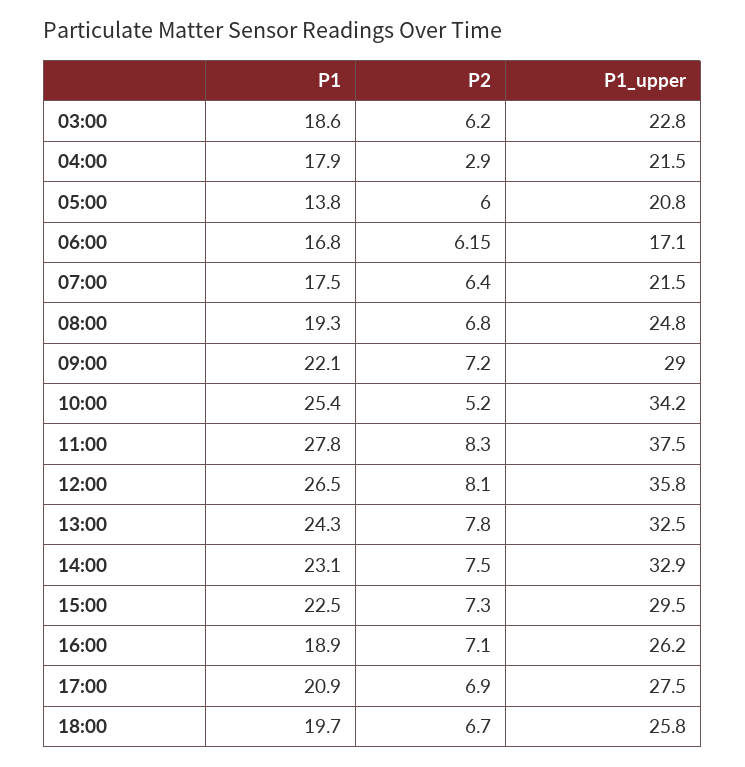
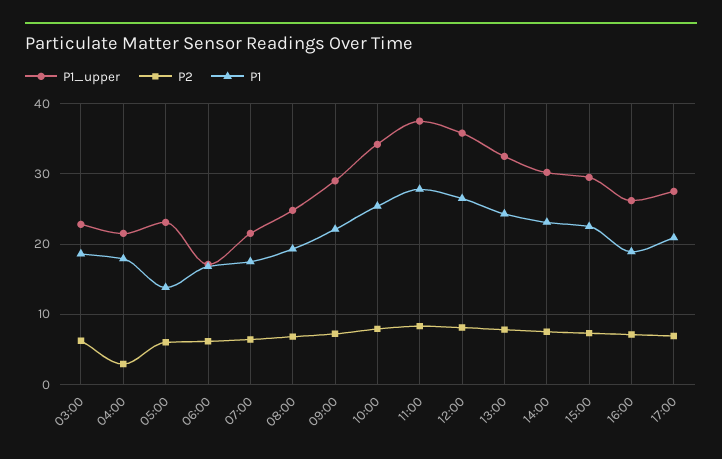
  {
    "P1": {
      "03:00": 18.6,
      "04:00": 17.9,
      "05:00": 13.8,
      "06:00": 16.8,
      "07:00": 17.5,
      "08:00": 19.3,
      "09:00": 22.1,
      "10:00": 25.4,
      "11:00": 27.8,
      "12:00": 26.5,
      "13:00": 24.3,
      "14:00": 23.1,
      "15:00": 22.5,
      "16:00": 18.9,
-     "17:00": 20.9,
+     "17:00": 20.9
-     "18:00": 19.7
    },
    "P2": {
      "03:00": 6.2,
      "04:00": 2.9,
      "05:00": 6,
      "06:00": 6.15,
      "07:00": 6.4,
      "08:00": 6.8,
      "09:00": 7.2,
-     "10:00": 5.2,
+     "10:00": 8,
      "11:00": 8.3,
      "12:00": 8.1,
      "13:00": 7.8,
      "14:00": 7.5,
      "15:00": 7.3,
      "16:00": 7.1,
-     "17:00": 6.9,
+     "17:00": 6.9
-     "18:00": 6.7
    },
    "P1_upper": {
      "03:00": 22.8,
      "04:00": 21.5,
-     "05:00": 20.8,
+     "05:00": 23,
      "06:00": 17.1,
      "07:00": 21.5,
      "08:00": 24.8,
      "09:00": 29,
      "10:00": 34.2,
      "11:00": 37.5,
      "12:00": 35.8,
      "13:00": 32.5,
-     "14:00": 32.9,
+     "14:00": 30,
      "15:00": 29.5,
      "16:00": 26.2,
-     "17:00": 27.5,
+     "17:00": 27.5
-     "18:00": 25.8
    }
  }

